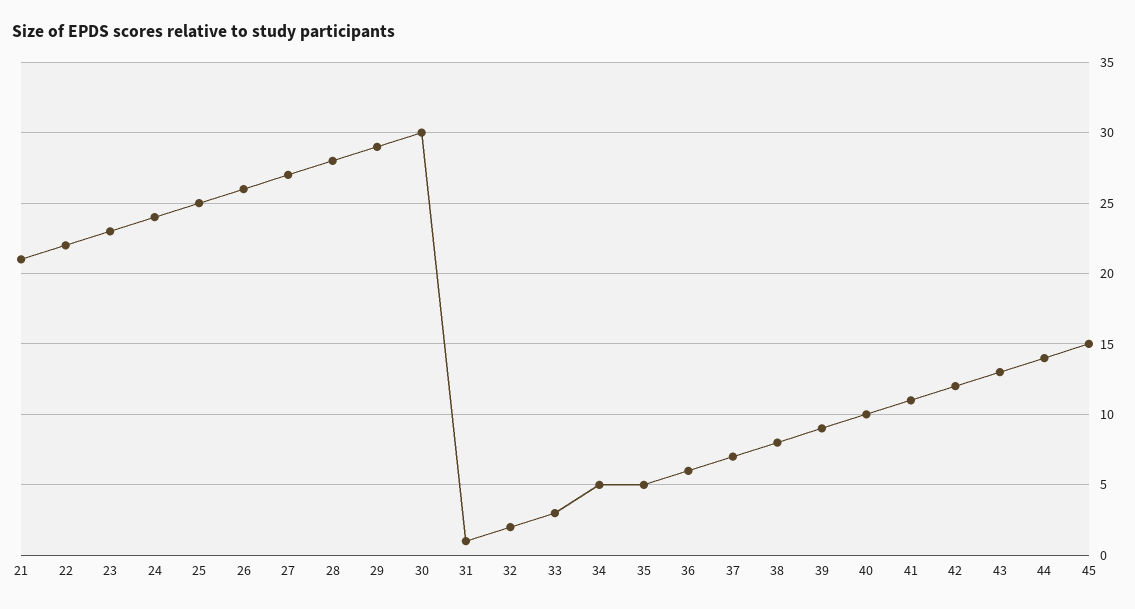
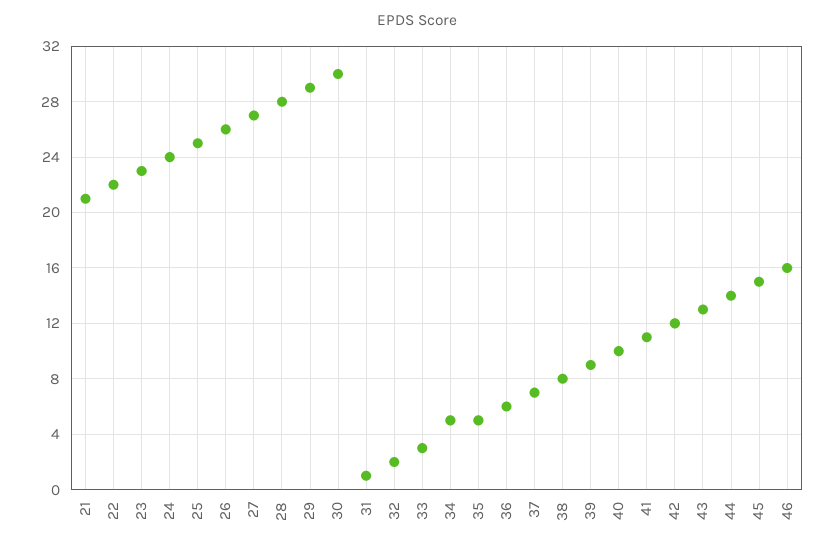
  {
    "21": 21,
    "22": 22,
    "23": 23,
    "24": 24,
    "25": 25,
    "26": 26,
    "27": 27,
    "28": 28,
    "29": 29,
    "30": 30,
    "31": 1,
    "32": 2,
    "33": 3,
    "34": 5,
    "35": 5,
    "36": 6,
    "37": 7,
    "38": 8,
    "39": 9,
    "40": 10,
    "41": 11,
    "42": 12,
    "43": 13,
    "44": 14,
-   "45": 15
+   "45": 15,
+   "46": 16
  }

